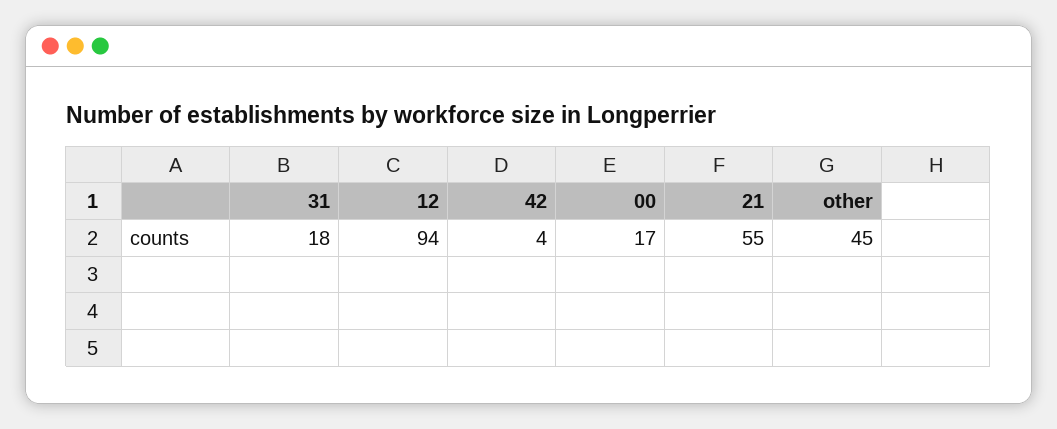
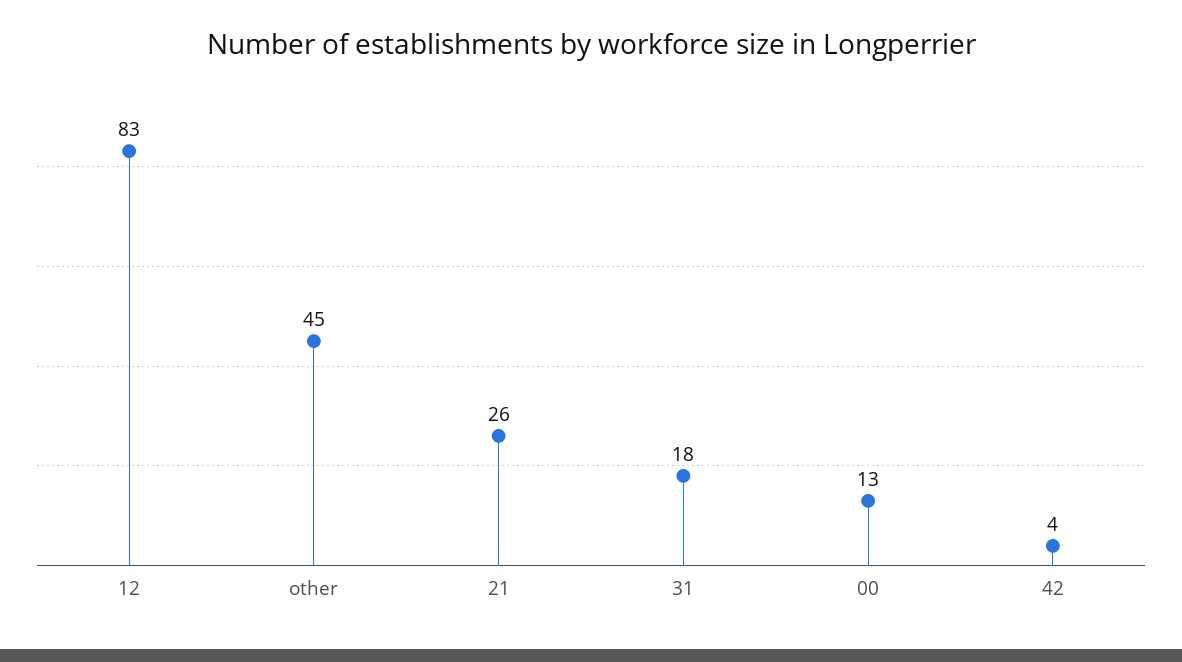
  {
    "31": 18,
-   "12": 94,
+   "12": 83,
    "42": 4,
-   "00": 17,
+   "00": 13,
-   "21": 55,
+   "21": 26,
    "other": 45
  }

